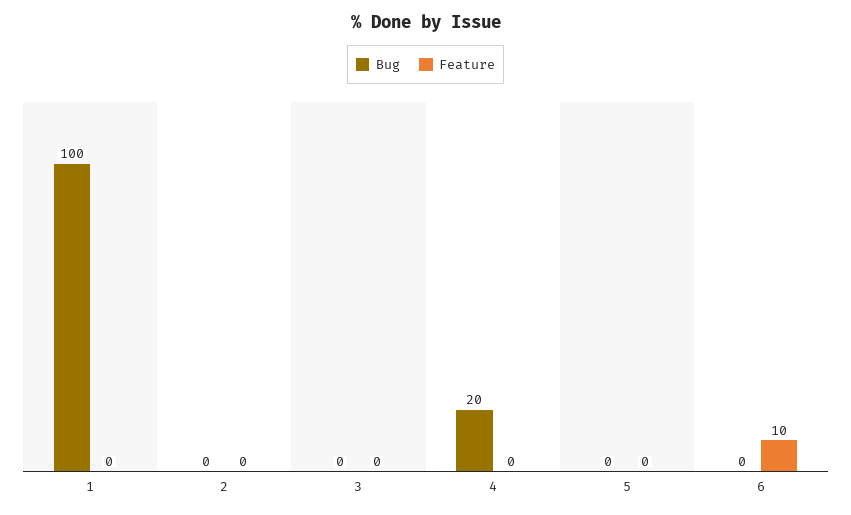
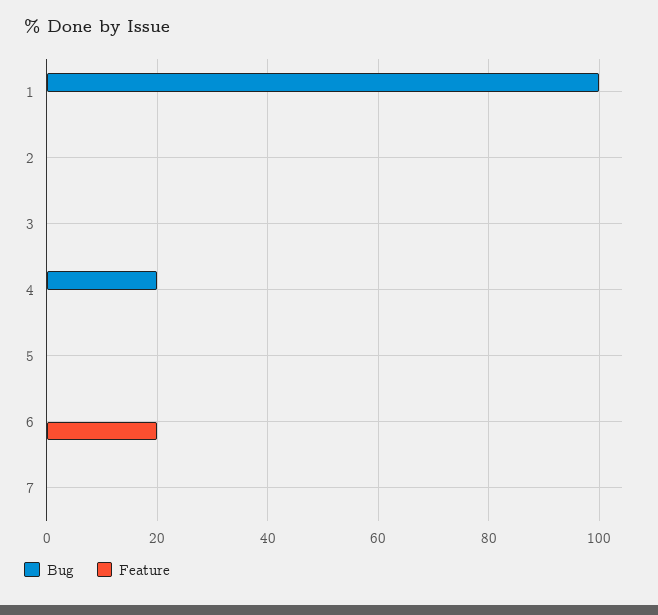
  {
    "Bug": {
      "1": 100,
      "2": 0,
      "3": 0,
      "4": 20,
      "5": 0,
-     "6": 0
+     "6": 0,
+     "7": 0
    },
    "Feature": {
      "1": 0,
      "2": 0,
      "3": 0,
      "4": 0,
      "5": 0,
-     "6": 10
+     "6": 20,
+     "7": 0
    }
  }

